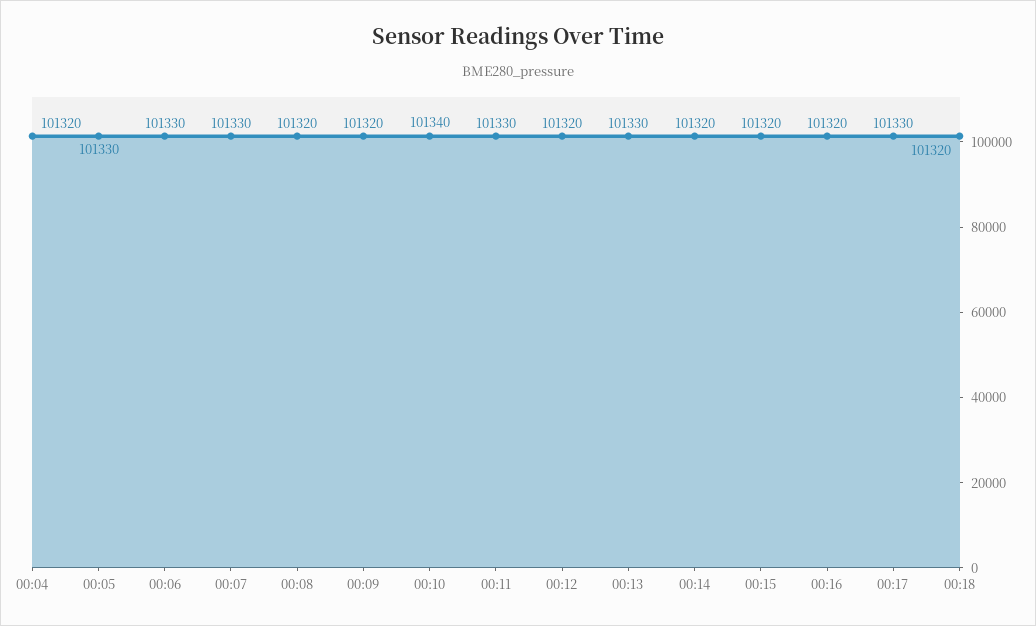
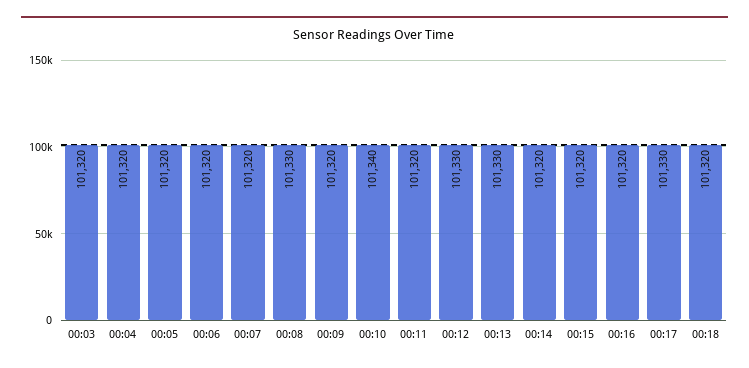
  {
    "00:04": 101320,
-   "00:05": 101330,
+   "00:05": 101320,
-   "00:06": 101330,
+   "00:06": 101320,
-   "00:07": 101330,
+   "00:07": 101320,
-   "00:08": 101320,
+   "00:08": 101330,
    "00:09": 101320,
    "00:10": 101340,
-   "00:11": 101330,
+   "00:11": 101320,
-   "00:12": 101320,
+   "00:12": 101330,
    "00:13": 101330,
    "00:14": 101320,
    "00:15": 101320,
    "00:16": 101320,
    "00:17": 101330,
-   "00:18": 101320
+   "00:18": 101320,
+   "00:03": 101320
  }

